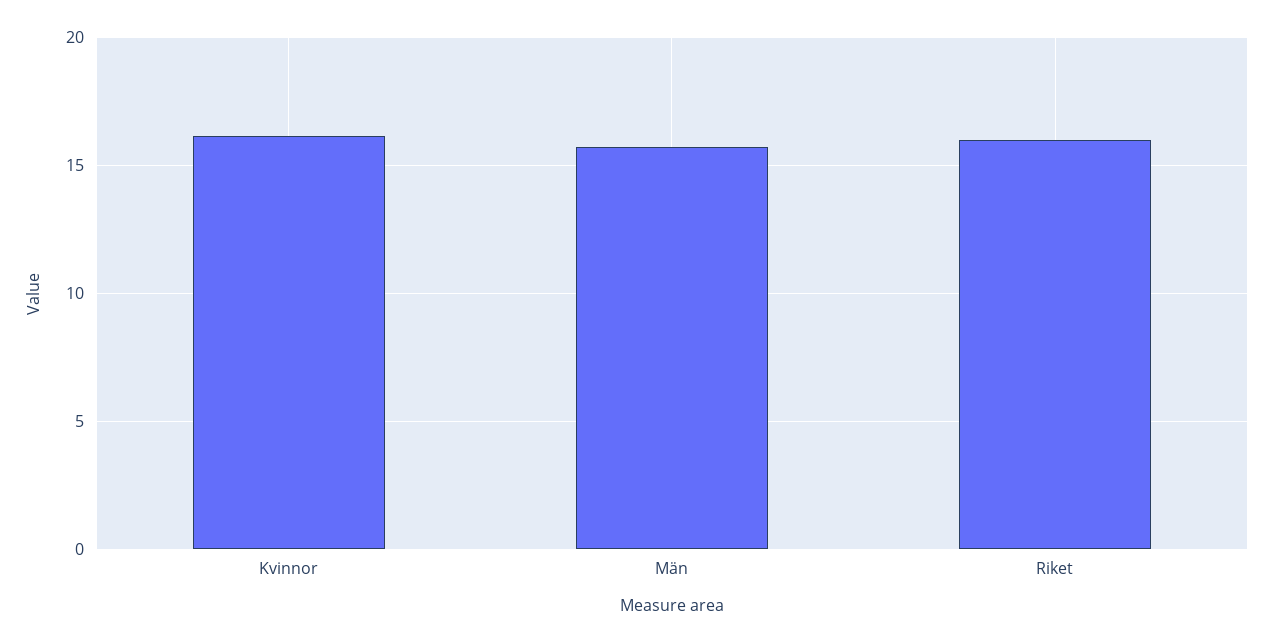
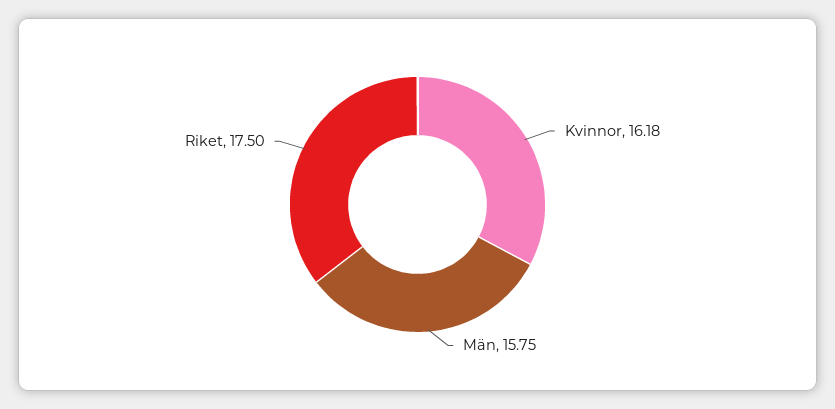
  {
    "Kvinnor": 16.18,
    "Män": 15.75,
-   "Riket": 16
+   "Riket": 17.5
  }

